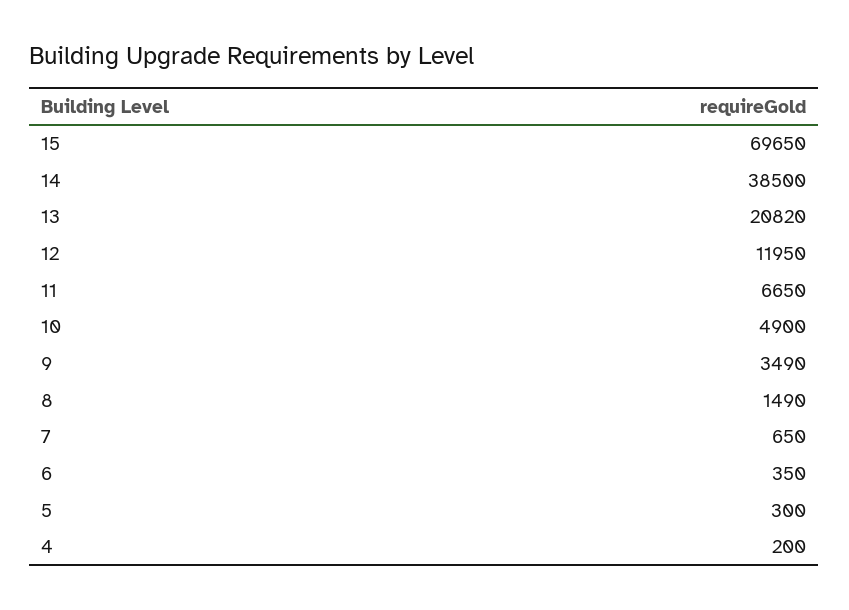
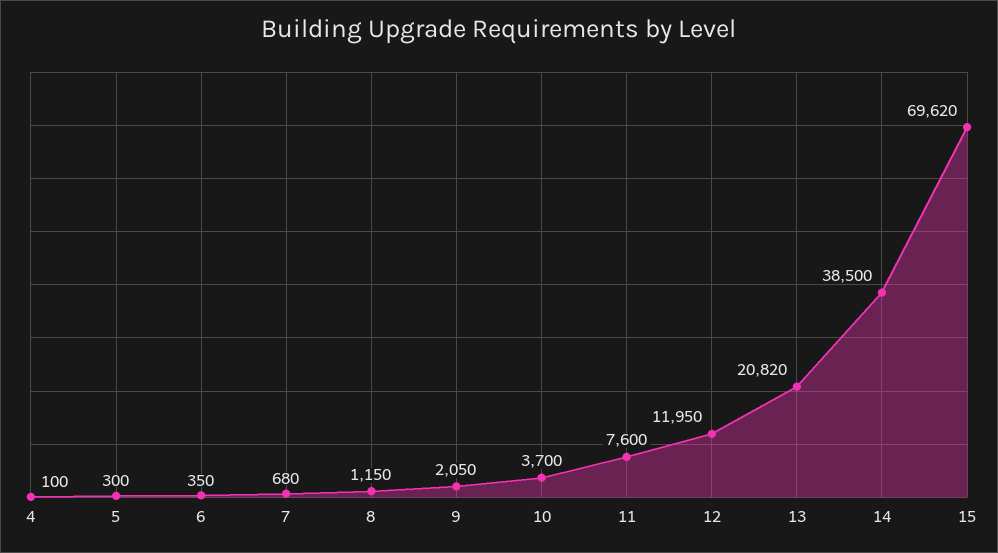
  {
-   "15": 69650,
+   "15": 69620,
    "14": 38500,
    "13": 20820,
    "12": 11950,
-   "11": 6650,
+   "11": 7600,
-   "10": 4900,
+   "10": 3700,
-   "9": 3490,
+   "9": 2050,
-   "8": 1490,
+   "8": 1150,
-   "7": 650,
+   "7": 680,
    "6": 350,
    "5": 300,
-   "4": 200
+   "4": 100
  }

